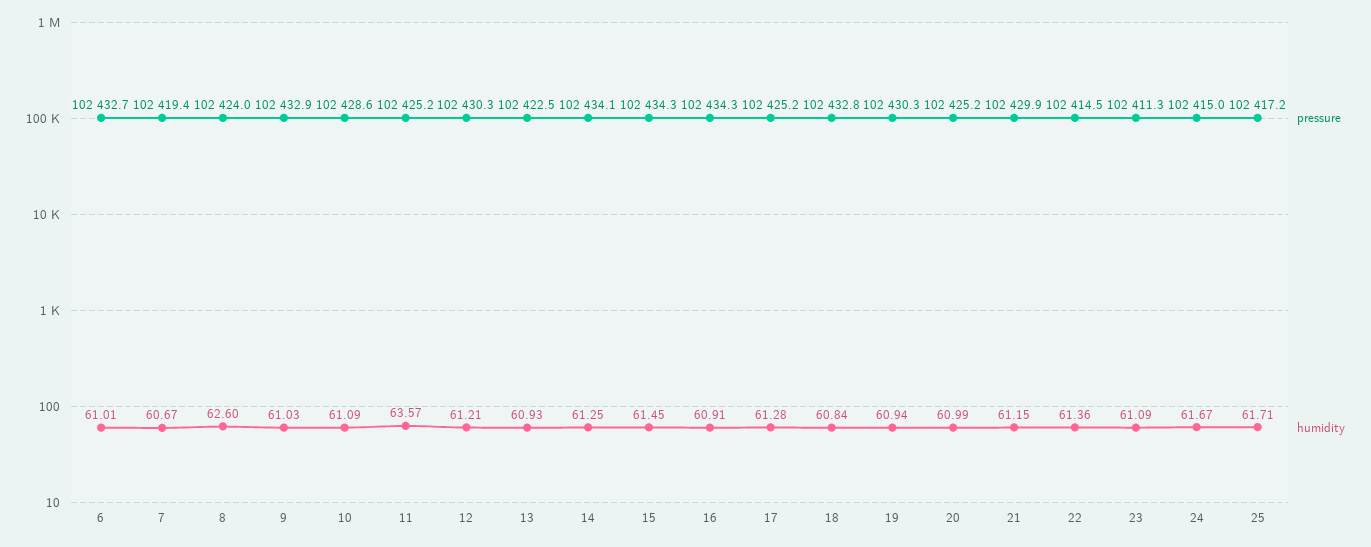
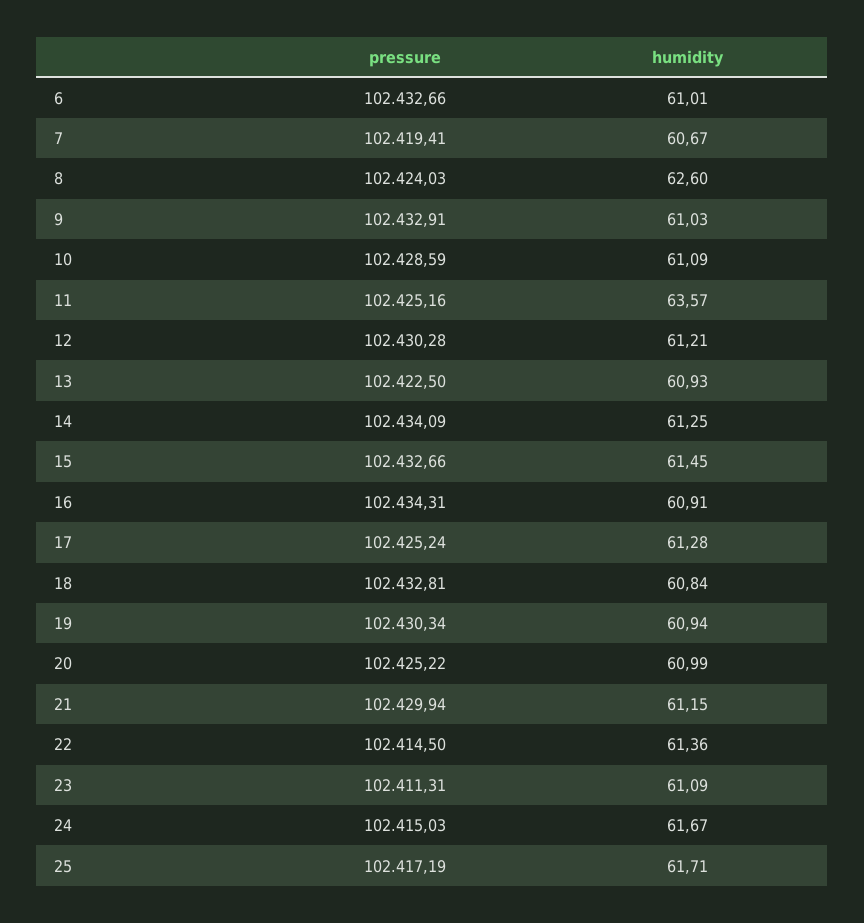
  {
    "pressure": {
      "6": 102432.66,
      "7": 102419.41,
      "8": 102424.03,
      "9": 102432.91,
      "10": 102428.59,
      "11": 102425.16,
      "12": 102430.28,
      "13": 102422.5,
      "14": 102434.09,
-     "15": 102434.3,
+     "15": 102432.66,
      "16": 102434.31,
      "17": 102425.24,
      "18": 102432.81,
      "19": 102430.34,
      "20": 102425.22,
      "21": 102429.94,
      "22": 102414.5,
      "23": 102411.31,
      "24": 102415.03,
      "25": 102417.19
    },
    "humidity": {
      "6": 61.01,
      "7": 60.67,
      "8": 62.6,
      "9": 61.03,
      "10": 61.09,
      "11": 63.57,
      "12": 61.21,
      "13": 60.93,
      "14": 61.25,
      "15": 61.45,
      "16": 60.91,
      "17": 61.28,
      "18": 60.84,
      "19": 60.94,
      "20": 60.99,
      "21": 61.15,
      "22": 61.36,
      "23": 61.09,
      "24": 61.67,
      "25": 61.71
    }
  }

